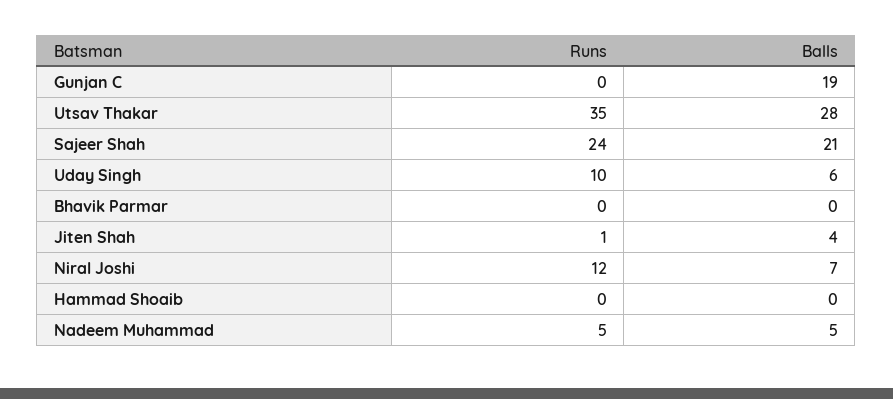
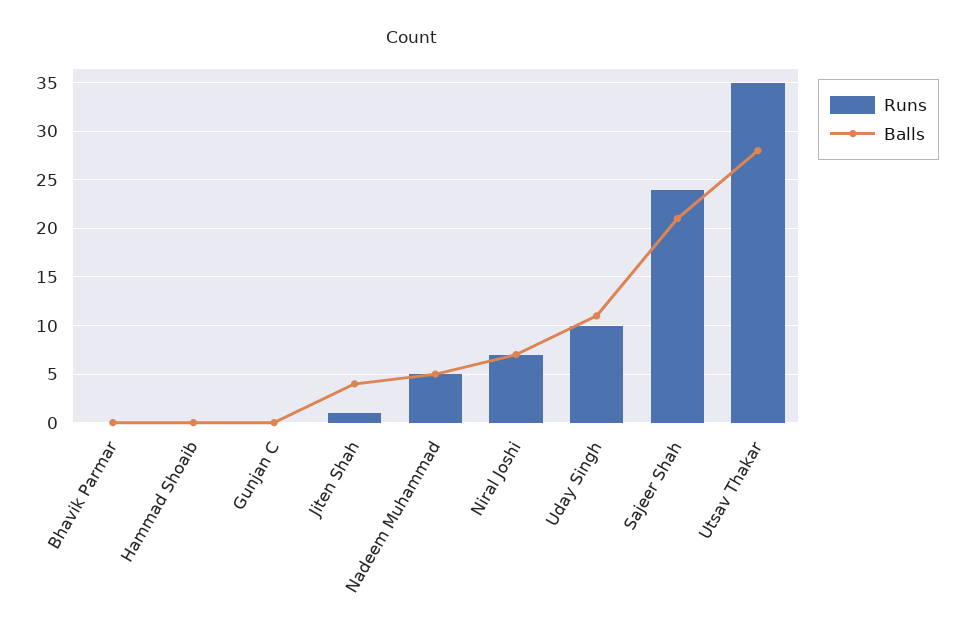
  {
    "Runs": {
      "Gunjan C": 0,
      "Utsav Thakar": 35,
      "Sajeer Shah": 24,
      "Uday Singh": 10,
      "Bhavik Parmar": 0,
      "Jiten Shah": 1,
-     "Niral Joshi": 12,
+     "Niral Joshi": 7,
      "Hammad Shoaib": 0,
      "Nadeem Muhammad": 5
    },
    "Balls": {
-     "Gunjan C": 19,
+     "Gunjan C": 0,
      "Utsav Thakar": 28,
      "Sajeer Shah": 21,
-     "Uday Singh": 6,
+     "Uday Singh": 11,
      "Bhavik Parmar": 0,
      "Jiten Shah": 4,
      "Niral Joshi": 7,
      "Hammad Shoaib": 0,
      "Nadeem Muhammad": 5
    }
  }

